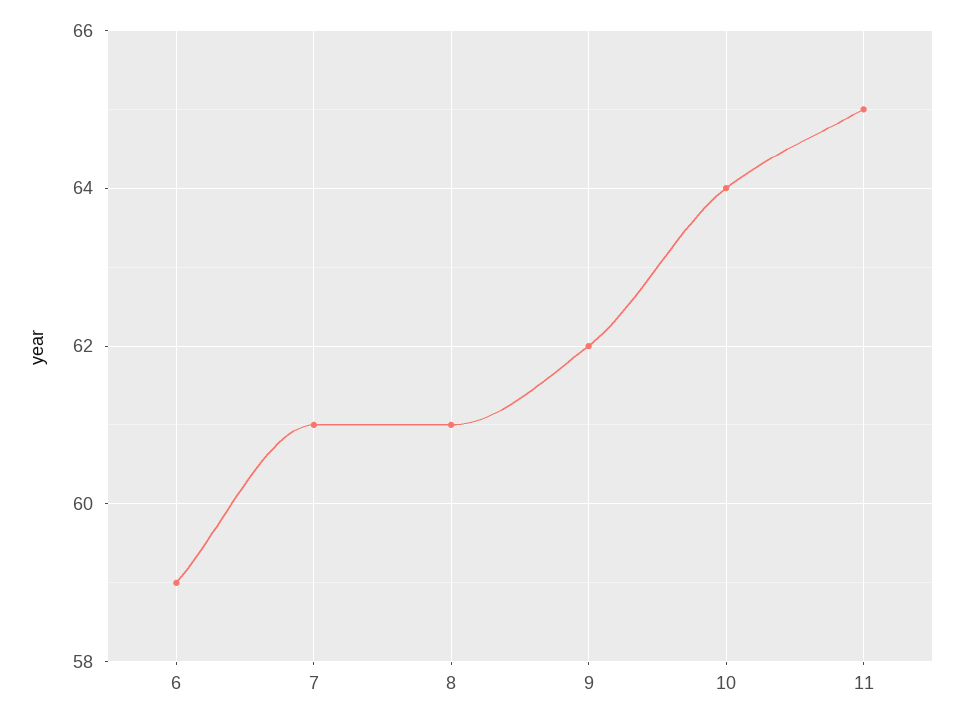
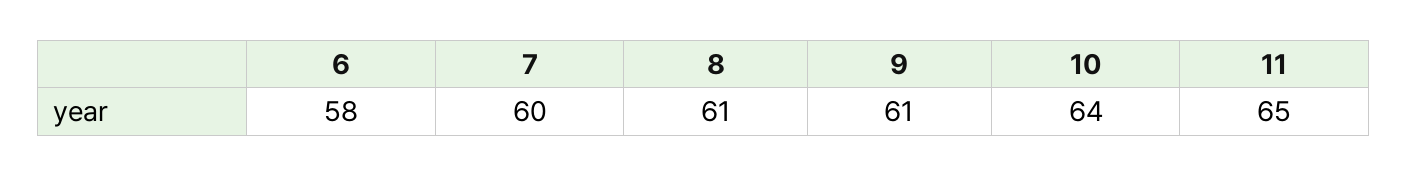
  {
-   "6": 59,
+   "6": 58,
-   "7": 61,
+   "7": 60,
    "8": 61,
-   "9": 62,
+   "9": 61,
    "10": 64,
    "11": 65
  }

